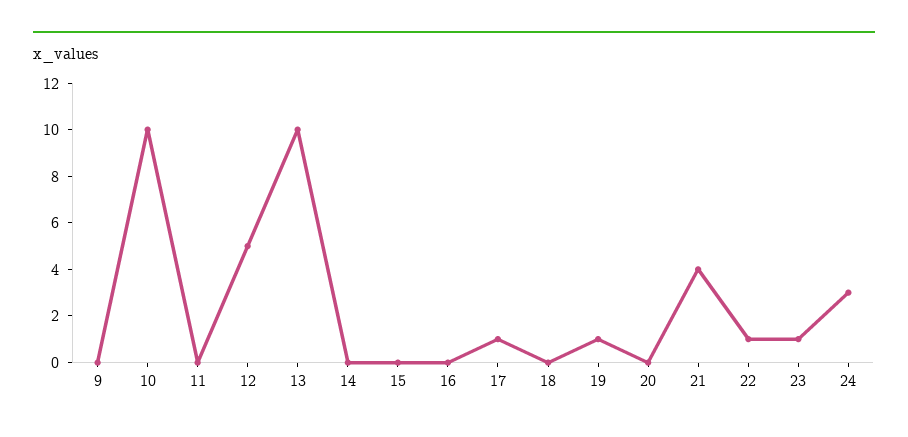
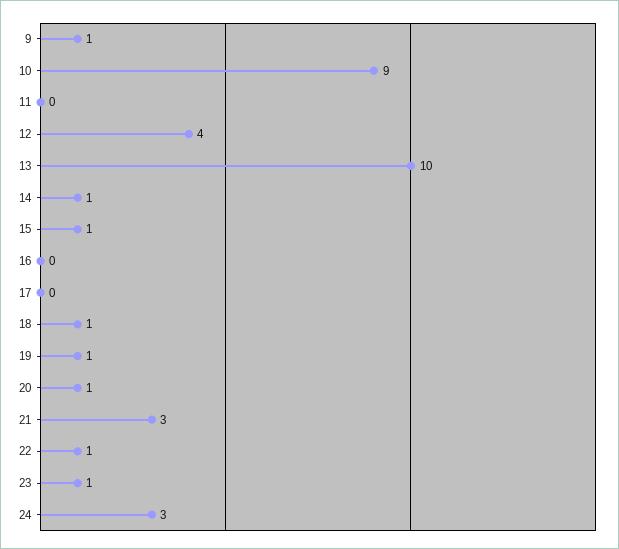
  {
-   "9": 0,
+   "9": 1,
-   "10": 10,
+   "10": 9,
    "11": 0,
-   "12": 5,
+   "12": 4,
    "13": 10,
-   "14": 0,
+   "14": 1,
-   "15": 0,
+   "15": 1,
    "16": 0,
-   "17": 1,
+   "17": 0,
-   "18": 0,
+   "18": 1,
    "19": 1,
-   "20": 0,
+   "20": 1,
-   "21": 4,
+   "21": 3,
    "22": 1,
    "23": 1,
    "24": 3
  }

